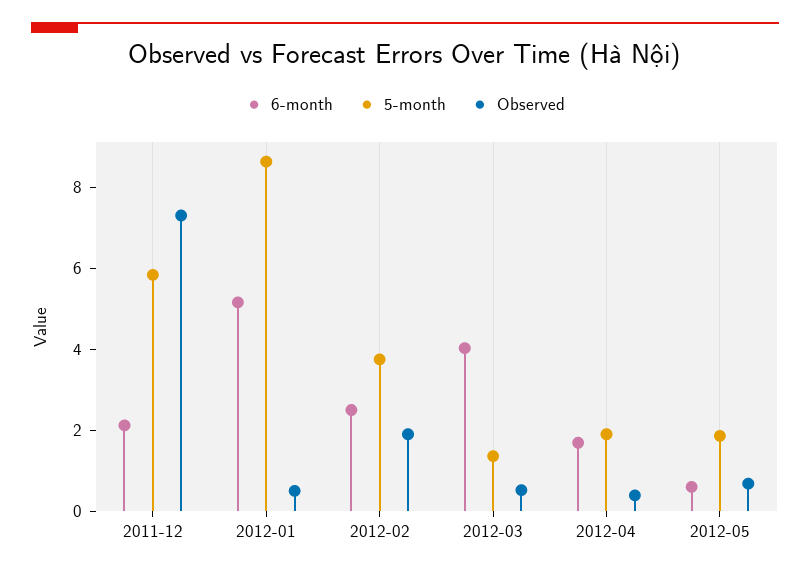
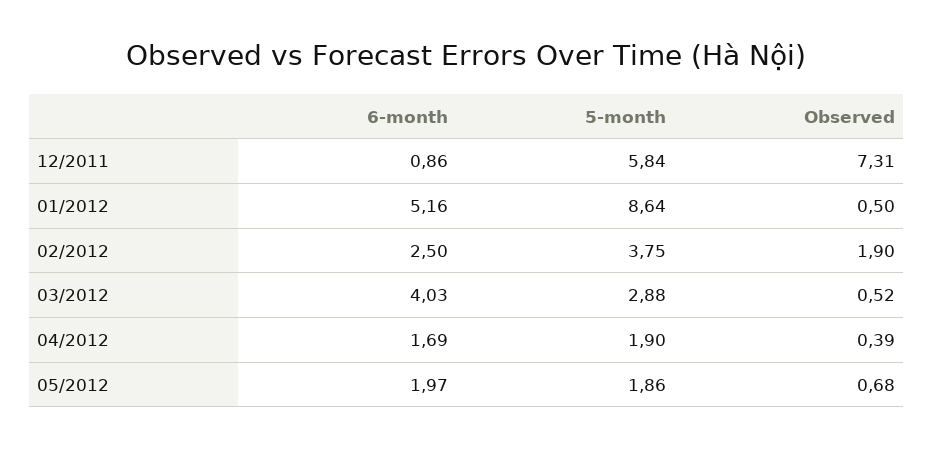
  {
    "6-month": {
-     "2011-12": 2,
+     "2011-12": 0.86,
      "2012-01": 5.16,
      "2012-02": 2.5,
      "2012-03": 4.03,
      "2012-04": 1.69,
-     "2012-05": 0.5
+     "2012-05": 1.97
    },
    "5-month": {
      "2011-12": 5.84,
      "2012-01": 8.64,
      "2012-02": 3.75,
-     "2012-03": 1.5,
+     "2012-03": 2.88,
      "2012-04": 1.9,
      "2012-05": 1.86
    },
    "Observed": {
      "2011-12": 7.31,
      "2012-01": 0.5,
      "2012-02": 1.9,
      "2012-03": 0.52,
      "2012-04": 0.39,
      "2012-05": 0.68
    }
  }

